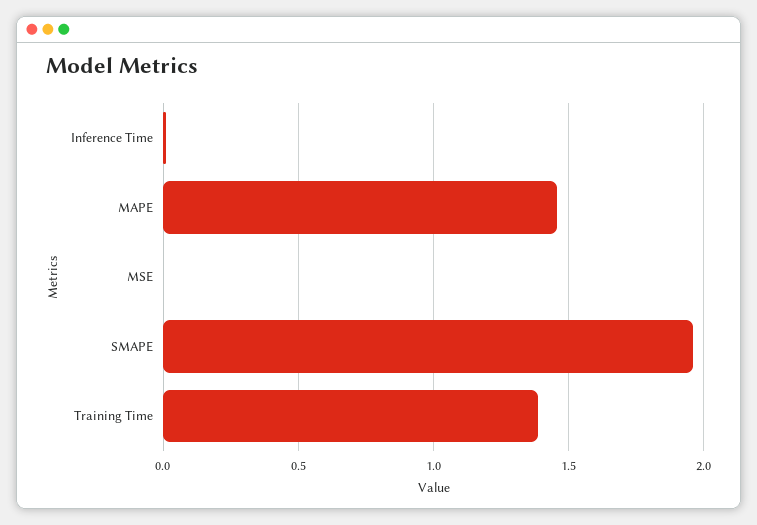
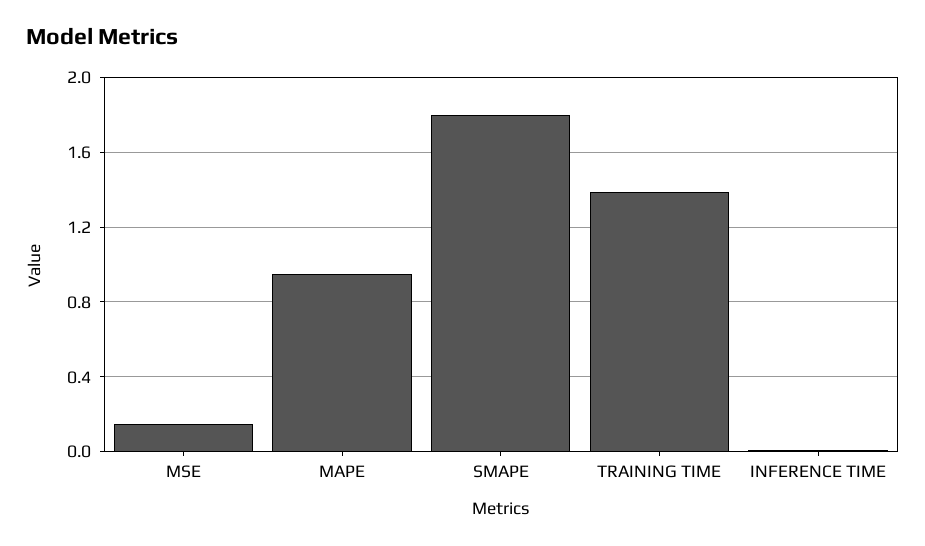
  {
    "Inference Time": 0,
-   "MAPE": 1.45,
+   "MAPE": 0.95,
-   "MSE": 0,
+   "MSE": 0.15,
-   "SMAPE": 1.95,
+   "SMAPE": 1.8,
    "Training Time": 1.4
  }

